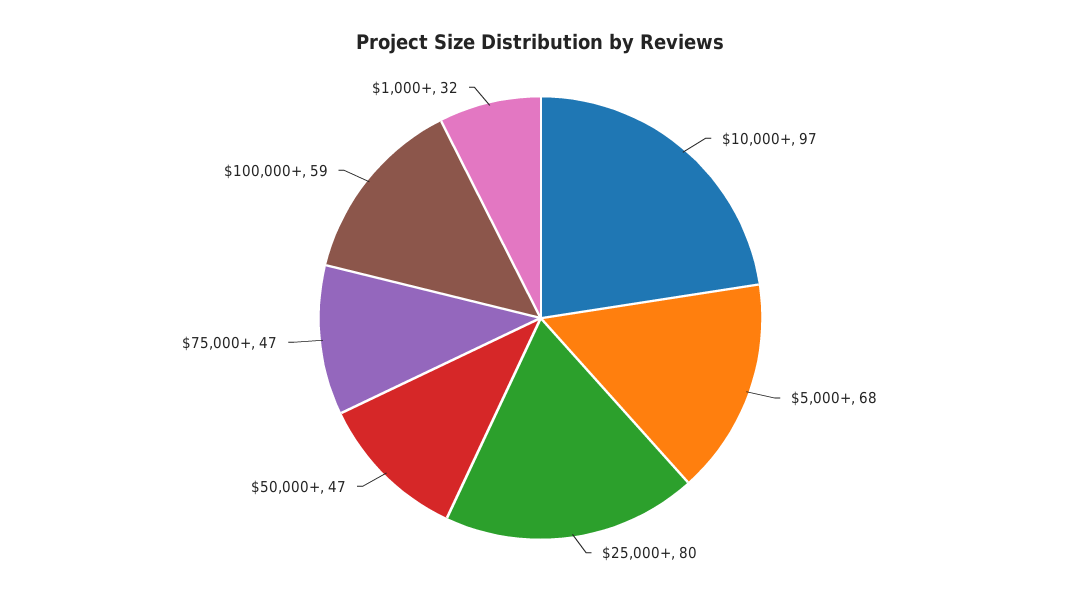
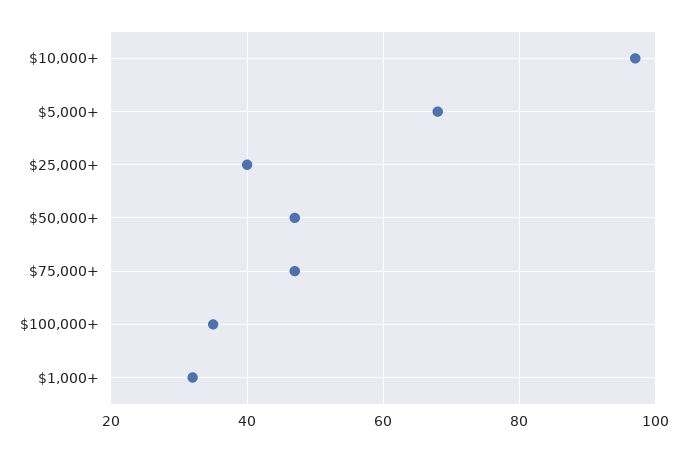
  {
    "$10,000+": 97,
    "$5,000+": 68,
-   "$25,000+": 80,
+   "$25,000+": 40,
    "$50,000+": 47,
    "$75,000+": 47,
-   "$100,000+": 59,
+   "$100,000+": 35,
    "$1,000+": 32
  }

